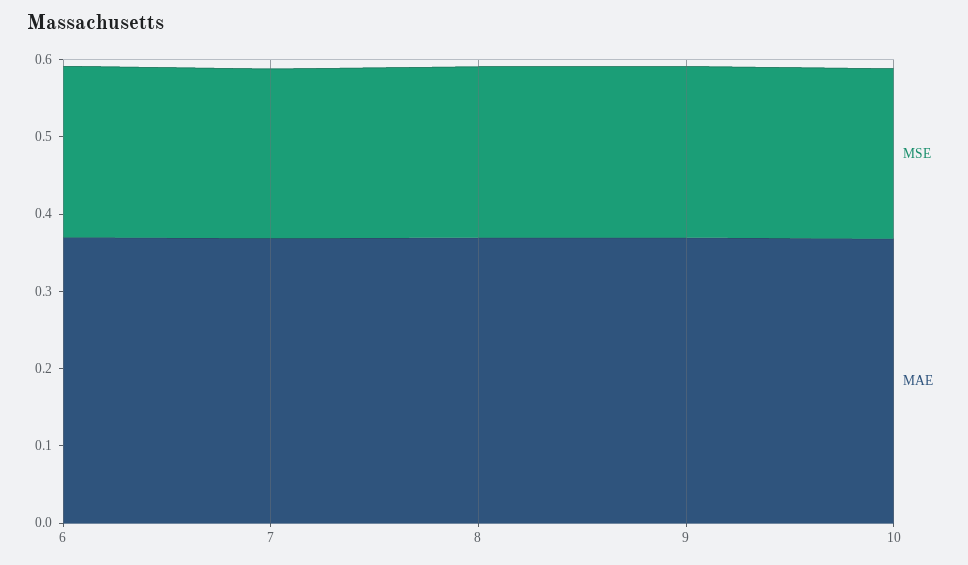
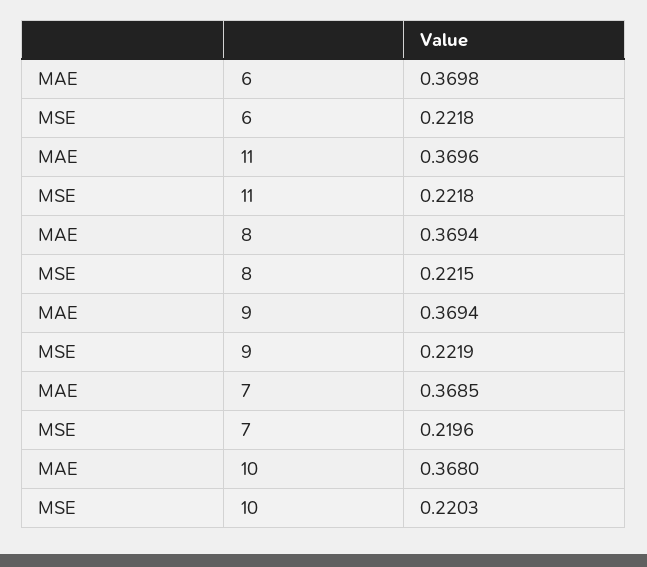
  {
    "MSE": {
      "6": 0.2218,
      "7": 0.2196,
      "8": 0.2215,
      "9": 0.2219,
-     "10": 0.2203
+     "10": 0.2203,
+     "11": 0.2218
    },
    "MAE": {
      "6": 0.3698,
      "7": 0.3685,
      "8": 0.3694,
      "9": 0.3694,
-     "10": 0.368
+     "10": 0.368,
+     "11": 0.3696
    }
  }

